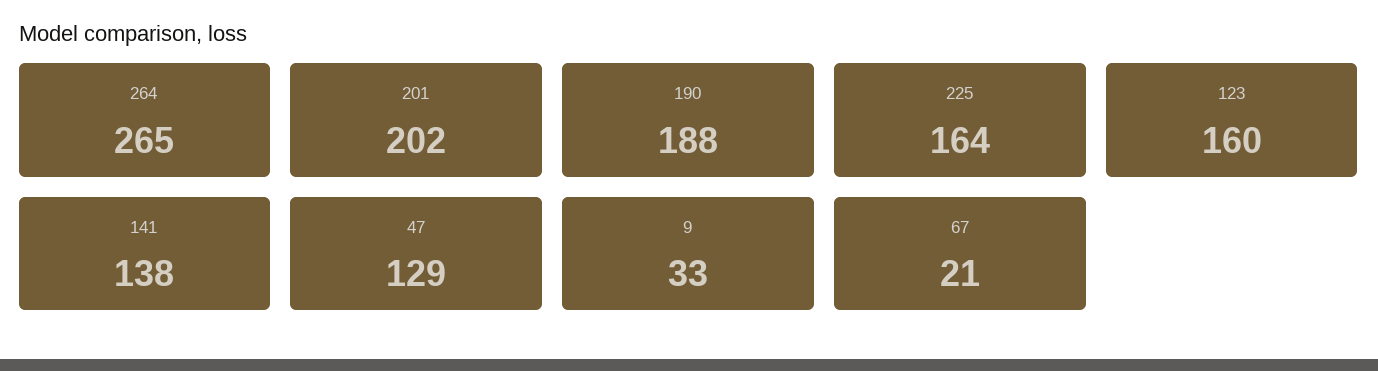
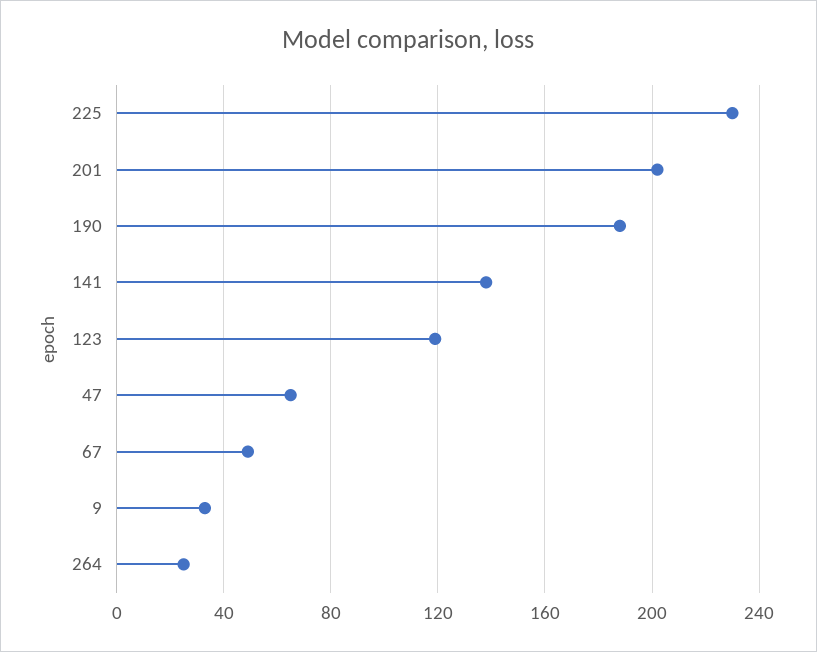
  {
-   "264": 265,
+   "264": 25,
    "201": 202,
    "190": 188,
-   "225": 164,
+   "225": 230,
-   "123": 160,
+   "123": 120,
    "141": 138,
-   "47": 129,
+   "47": 65,
    "9": 33,
-   "67": 21
+   "67": 50
  }

